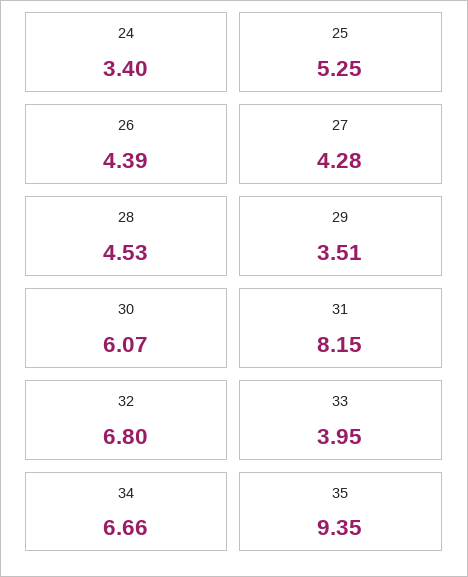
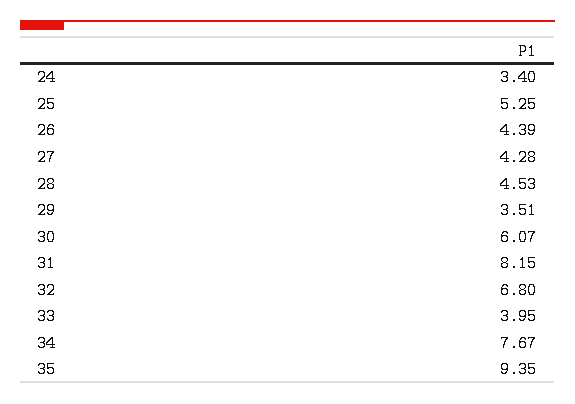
  {
    "24": 3.4,
    "25": 5.25,
    "26": 4.39,
    "27": 4.28,
    "28": 4.53,
    "29": 3.51,
    "30": 6.07,
    "31": 8.15,
    "32": 6.8,
    "33": 3.95,
-   "34": 6.66,
+   "34": 7.67,
    "35": 9.35
  }

